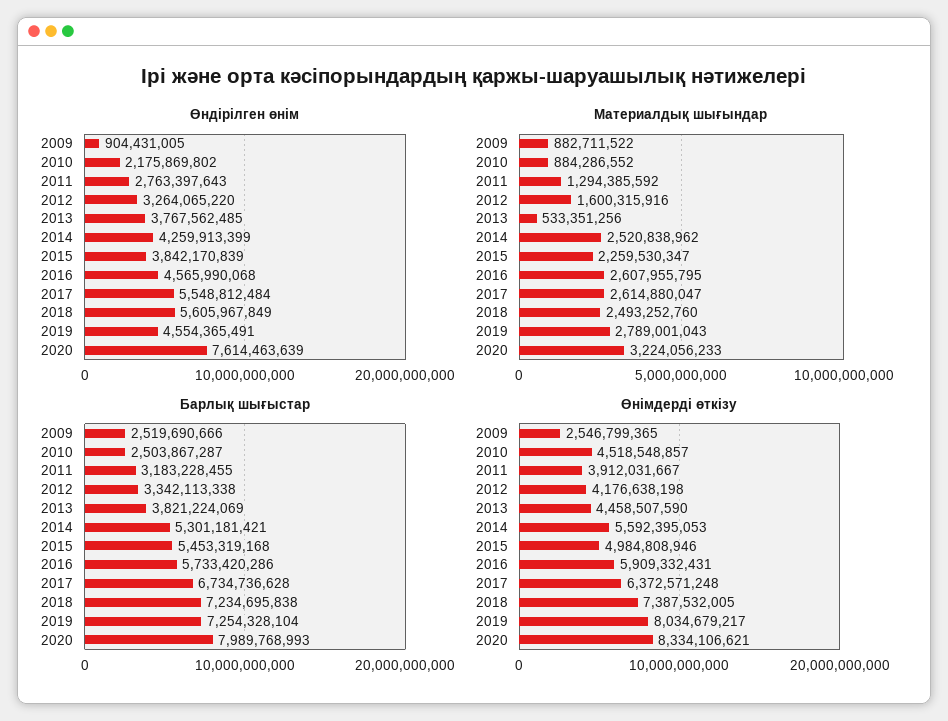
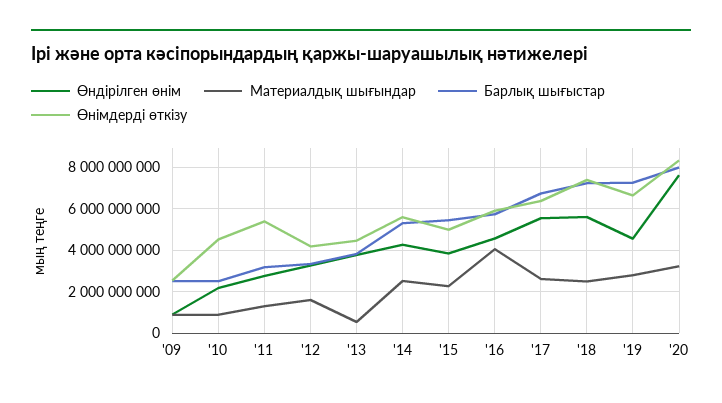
  {
    "Өндірілген өнім": {
      "2009": 904431005,
      "2010": 2175869802,
      "2011": 2763397643,
      "2012": 3264065220,
      "2013": 3767562485,
      "2014": 4259913399,
      "2015": 3842170839,
      "2016": 4565990068,
      "2017": 5548812484,
      "2018": 5605967849,
      "2019": 4554365491,
      "2020": 7614463639
    },
    "Материалдық шығындар": {
      "2009": 882711522,
      "2010": 884286552,
      "2011": 1294385592,
      "2012": 1600315916,
      "2013": 533351256,
      "2014": 2520838962,
      "2015": 2259530347,
-     "2016": 2607955795,
+     "2016": 4000000000,
      "2017": 2614880047,
      "2018": 2493252760,
      "2019": 2789001043,
      "2020": 3224056233
    },
    "Барлық шығыстар": {
      "2009": 2519690666,
      "2010": 2503867287,
      "2011": 3183228455,
      "2012": 3342113338,
      "2013": 3821224069,
      "2014": 5301181421,
      "2015": 5453319168,
      "2016": 5733420286,
      "2017": 6734736628,
      "2018": 7234695838,
      "2019": 7254328104,
      "2020": 7989768993
    },
    "Өнімдерді өткізу": {
      "2009": 2546799365,
      "2010": 4518548857,
-     "2011": 3912031667,
+     "2011": 5500000000,
      "2012": 4176638198,
      "2013": 4458507590,
      "2014": 5592395053,
      "2015": 4984808946,
      "2016": 5909332431,
      "2017": 6372571248,
      "2018": 7387532005,
-     "2019": 8034679217,
+     "2019": 6500000000,
      "2020": 8334106621
    }
  }

